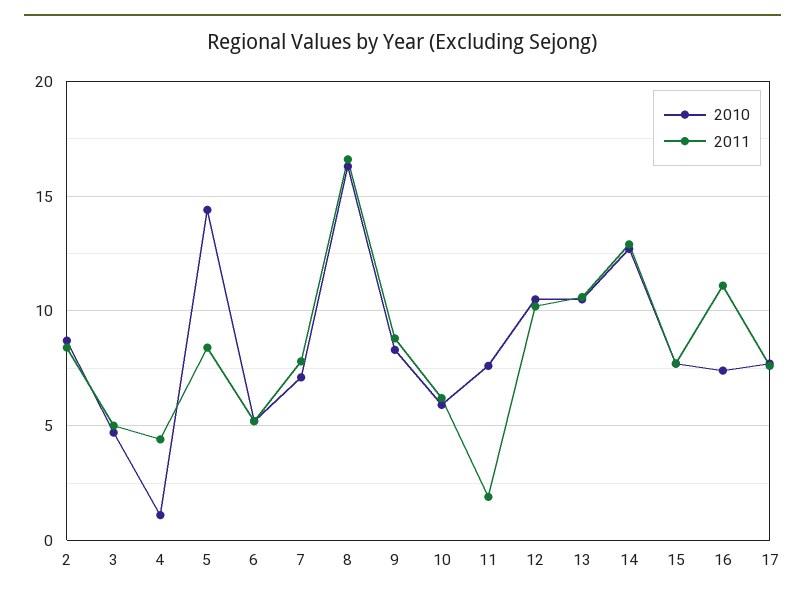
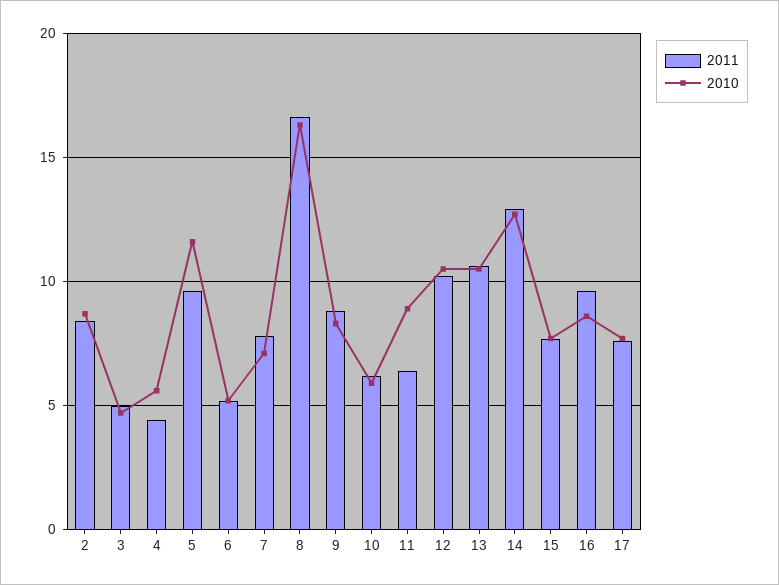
  {
    "2010": {
      "2": 8.5,
      "3": 4.5,
-     "4": 1,
+     "4": 5.5,
-     "5": 14.5,
+     "5": 11.5,
      "6": 5,
      "7": 7,
      "8": 16.5,
      "9": 8.5,
      "10": 6,
-     "11": 7.5,
+     "11": 9,
      "12": 10.5,
      "13": 10.5,
      "14": 12.5,
      "15": 7.5,
-     "16": 7.5,
+     "16": 8.5,
      "17": 7.5
    },
    "2011": {
      "2": 8.5,
      "3": 5,
      "4": 4.5,
-     "5": 8.5,
+     "5": 9.5,
      "6": 5,
      "7": 8,
      "8": 16.5,
      "9": 9,
      "10": 6,
-     "11": 2,
+     "11": 6.5,
      "12": 10,
      "13": 10.5,
      "14": 13,
      "15": 7.5,
-     "16": 11,
+     "16": 9.5,
      "17": 7.5
    }
  }

